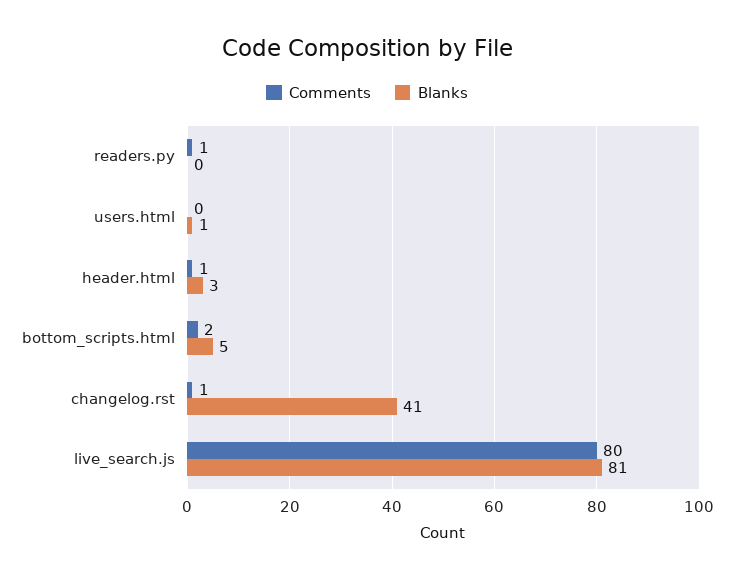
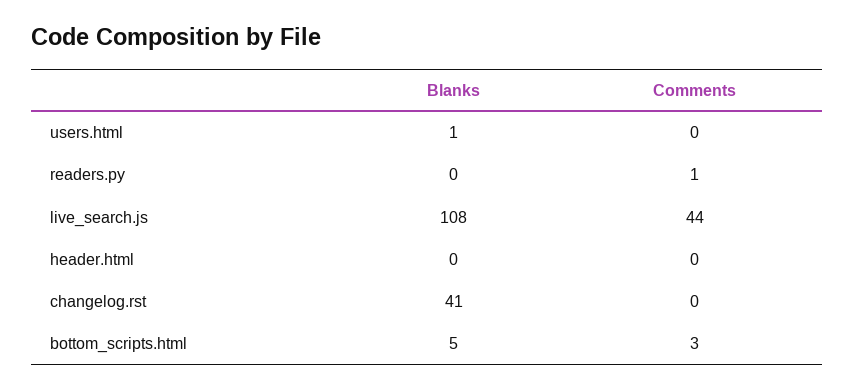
  {
    "Comments": {
      "readers.py": 1,
      "users.html": 0,
-     "header.html": 1,
+     "header.html": 0,
-     "bottom_scripts.html": 2,
+     "bottom_scripts.html": 3,
-     "changelog.rst": 1,
+     "changelog.rst": 0,
-     "live_search.js": 80
+     "live_search.js": 44
    },
    "Blanks": {
      "readers.py": 0,
      "users.html": 1,
-     "header.html": 3,
+     "header.html": 0,
      "bottom_scripts.html": 5,
      "changelog.rst": 41,
-     "live_search.js": 81
+     "live_search.js": 108
    }
  }

